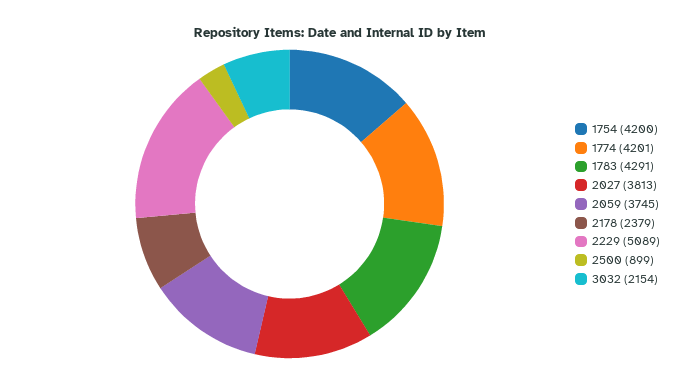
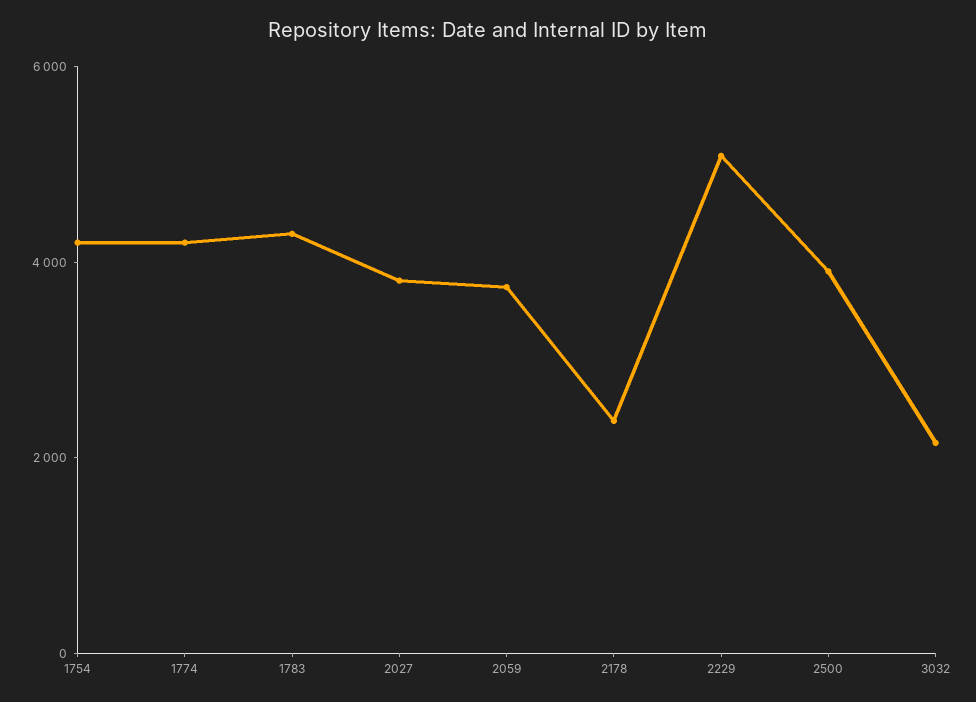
  {
    "1754": 4200,
    "1774": 4201,
    "1783": 4291,
    "2027": 3813,
    "2059": 3745,
    "2178": 2379,
    "2229": 5089,
-   "2500": 899,
+   "2500": 4000,
    "3032": 2154
  }

